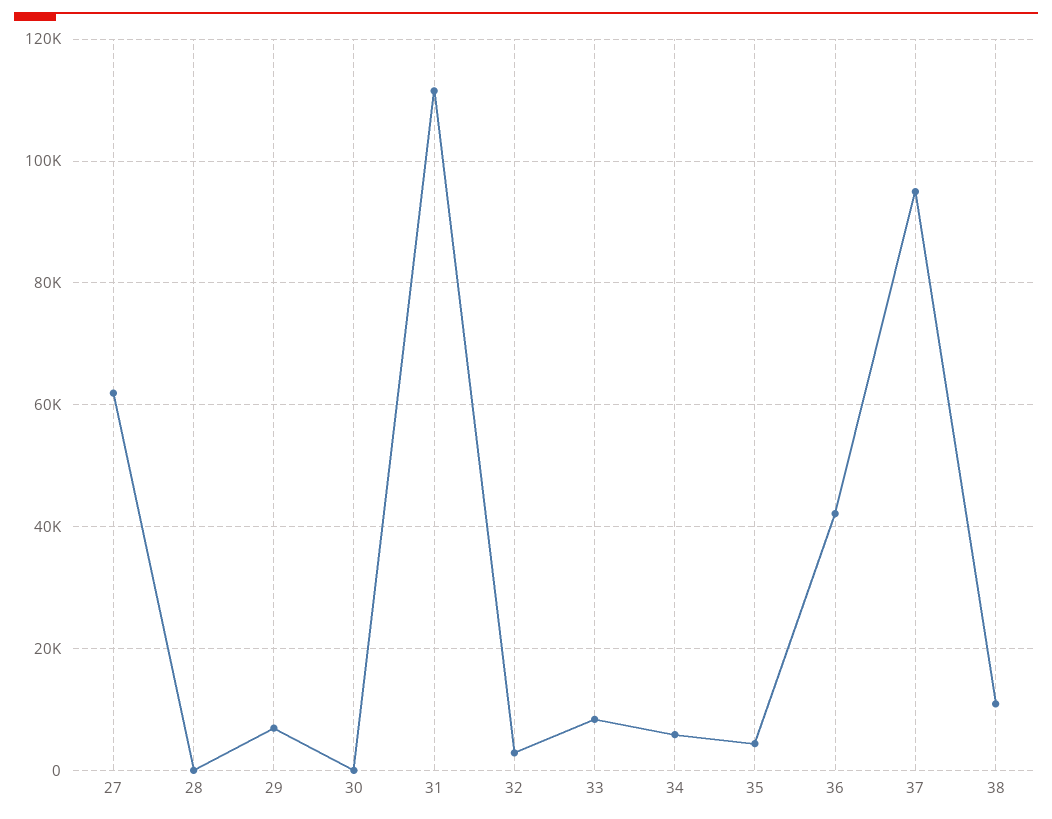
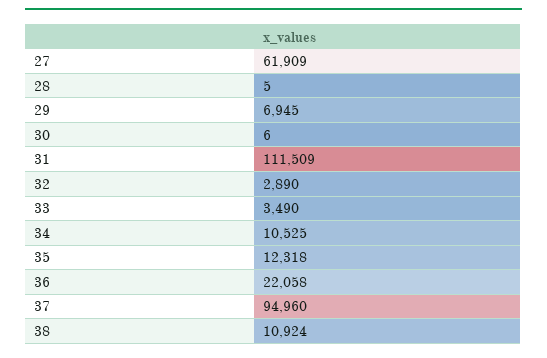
  {
    "27": 61909,
    "28": 5,
    "29": 6945,
    "30": 6,
    "31": 111509,
    "32": 2890,
-   "33": 8000,
+   "33": 3490,
-   "34": 6000,
+   "34": 10525,
-   "35": 4000,
+   "35": 12318,
-   "36": 42000,
+   "36": 22058,
    "37": 94960,
    "38": 10924
  }

